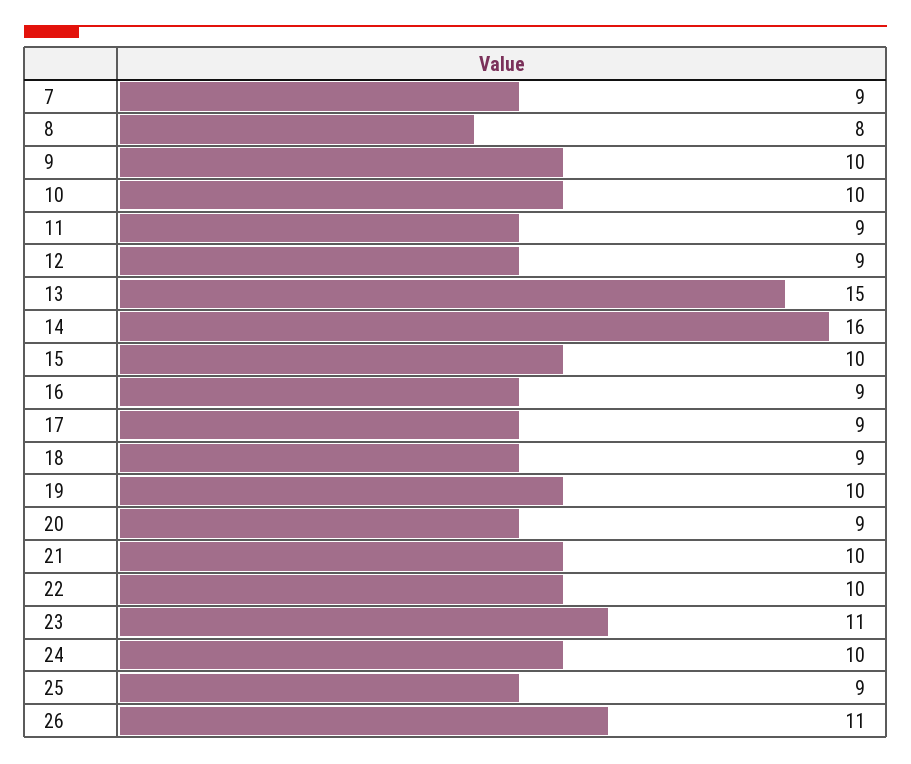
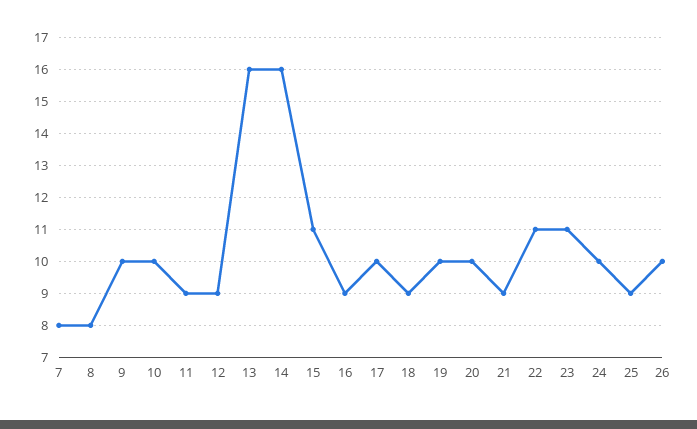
  {
-   "7": 9,
+   "7": 8,
    "8": 8,
    "9": 10,
    "10": 10,
    "11": 9,
    "12": 9,
-   "13": 15,
+   "13": 16,
    "14": 16,
-   "15": 10,
+   "15": 11,
    "16": 9,
-   "17": 9,
+   "17": 10,
    "18": 9,
    "19": 10,
-   "20": 9,
+   "20": 10,
-   "21": 10,
+   "21": 9,
-   "22": 10,
+   "22": 11,
    "23": 11,
    "24": 10,
    "25": 9,
-   "26": 11
+   "26": 10
  }

